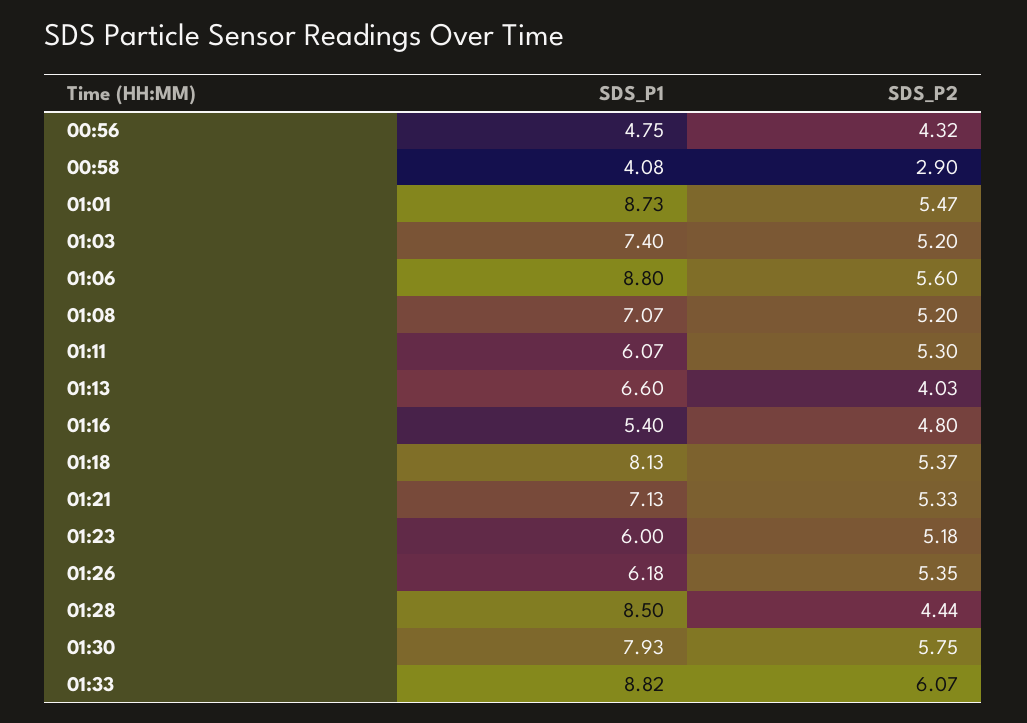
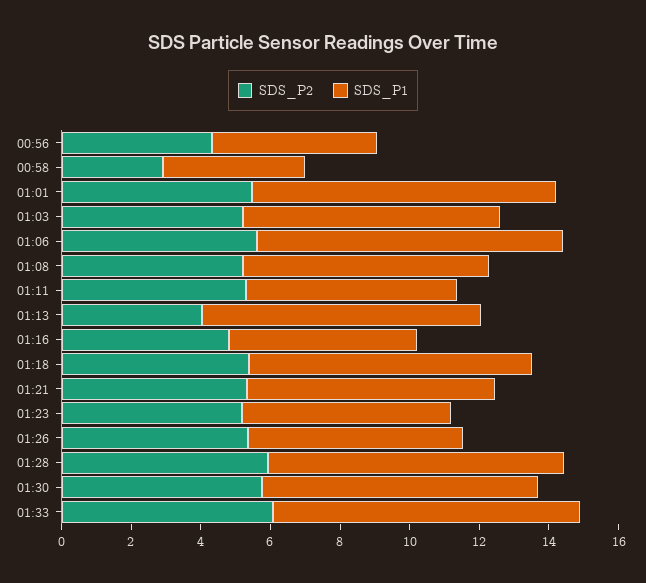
  {
    "SDS_P1": {
      "00:56": 4.75,
      "00:58": 4.08,
      "01:01": 8.73,
      "01:03": 7.4,
      "01:06": 8.8,
      "01:08": 7.07,
      "01:11": 6.07,
-     "01:13": 6.6,
+     "01:13": 8,
      "01:16": 5.4,
      "01:18": 8.13,
      "01:21": 7.13,
      "01:23": 6,
      "01:26": 6.18,
      "01:28": 8.5,
      "01:30": 7.93,
      "01:33": 8.82
    },
    "SDS_P2": {
      "00:56": 4.32,
      "00:58": 2.9,
      "01:01": 5.47,
      "01:03": 5.2,
      "01:06": 5.6,
      "01:08": 5.2,
      "01:11": 5.3,
      "01:13": 4.03,
      "01:16": 4.8,
      "01:18": 5.37,
      "01:21": 5.33,
      "01:23": 5.18,
      "01:26": 5.35,
-     "01:28": 4.44,
+     "01:28": 6,
      "01:30": 5.75,
      "01:33": 6.07
    }
  }

